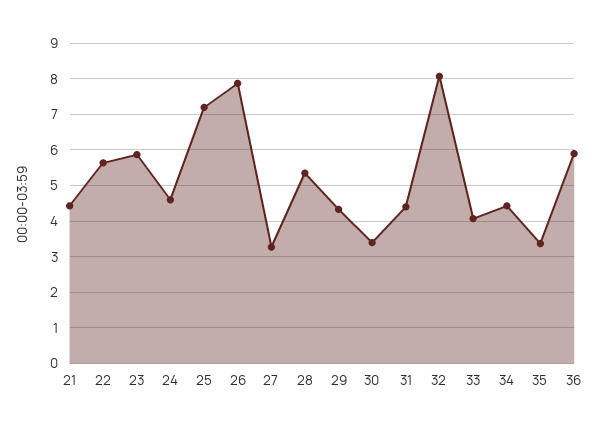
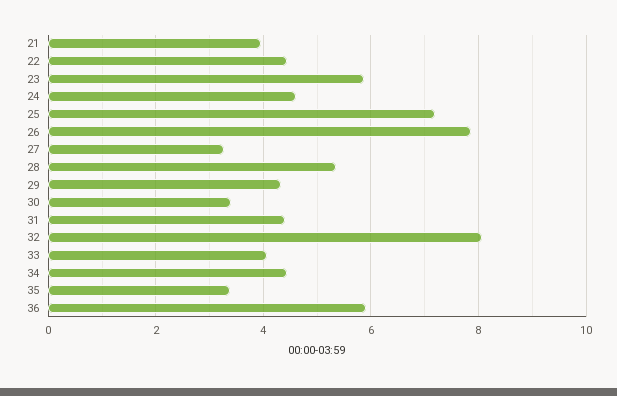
  {
-   "21": 4.4,
+   "21": 4,
-   "22": 5.6,
+   "22": 4.4,
    "23": 5.8,
    "24": 4.6,
    "25": 7.2,
    "26": 7.8,
    "27": 3.2,
    "28": 5.4,
    "29": 4.4,
    "30": 3.4,
    "31": 4.4,
    "32": 8,
    "33": 4,
    "34": 4.4,
    "35": 3.4,
    "36": 6
  }

